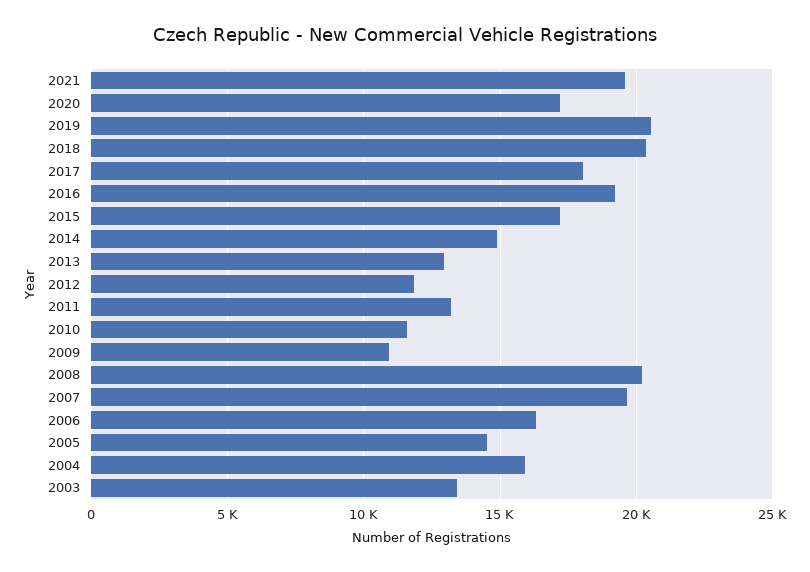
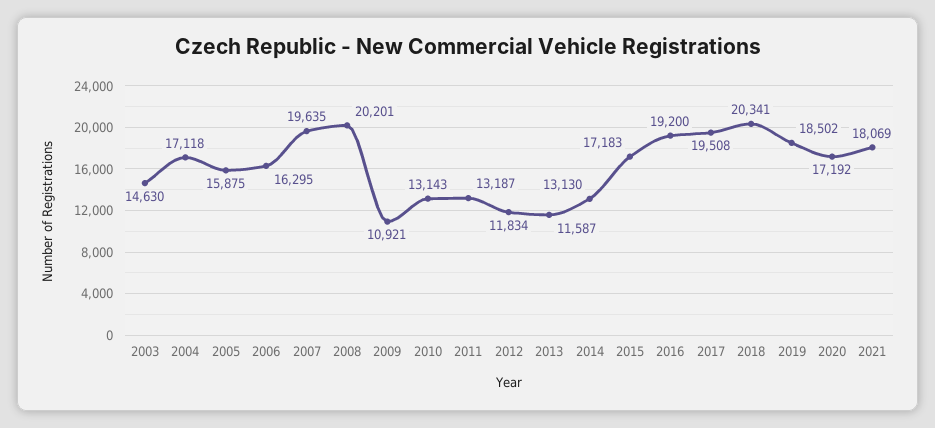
  {
-   "2021": 19500,
+   "2021": 18069,
    "2020": 17192,
-   "2019": 20500,
+   "2019": 18502,
    "2018": 20341,
-   "2017": 18000,
+   "2017": 19508,
    "2016": 19200,
    "2015": 17183,
-   "2014": 15000,
+   "2014": 13130,
-   "2013": 13000,
+   "2013": 11587,
    "2012": 11834,
    "2011": 13187,
-   "2010": 11500,
+   "2010": 13143,
    "2009": 10921,
    "2008": 20201,
    "2007": 19635,
    "2006": 16295,
-   "2005": 14500,
+   "2005": 15875,
-   "2004": 16000,
+   "2004": 17118,
-   "2003": 13500
+   "2003": 14630
  }

